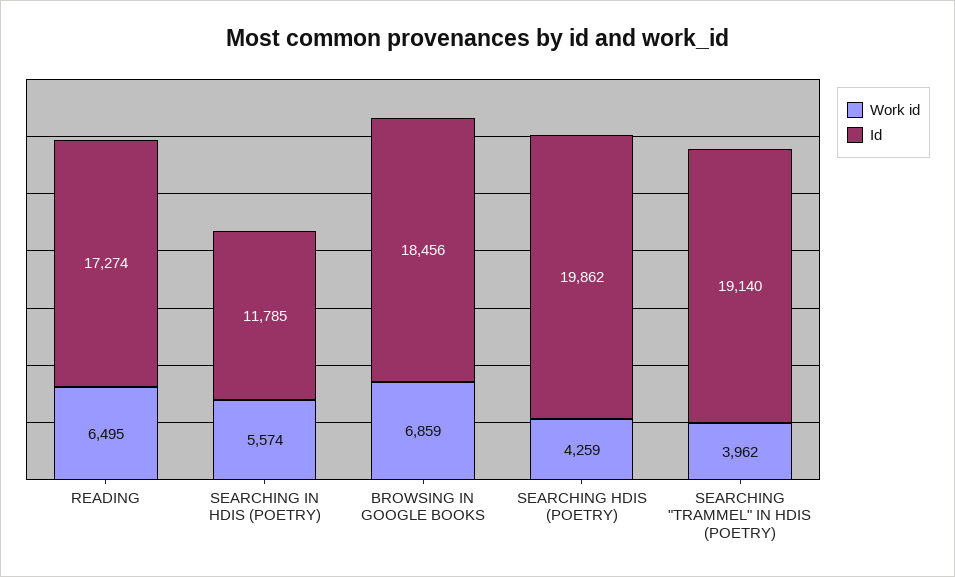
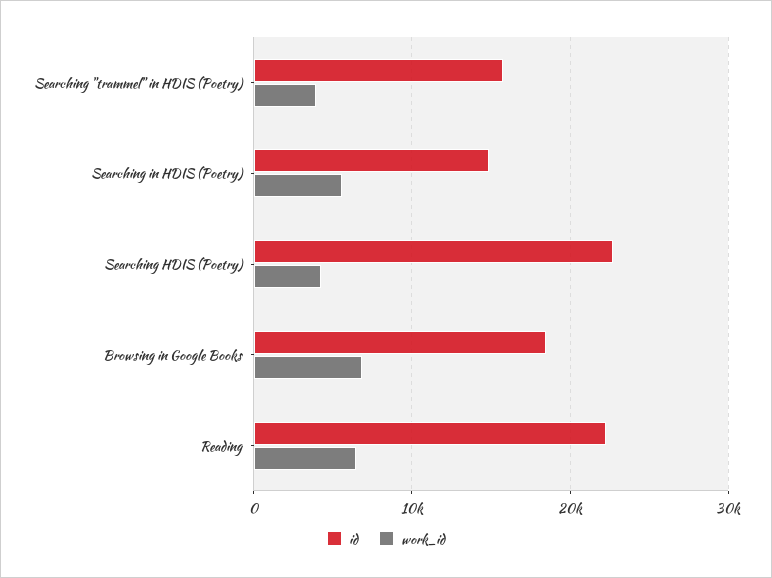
  {
    "Work id": {
      "READING": 6495,
      "SEARCHING IN HDIS (POETRY)": 5574,
      "BROWSING IN GOOGLE BOOKS": 6859,
      "SEARCHING HDIS (POETRY)": 4259,
      "SEARCHING \"TRAMMEL\" IN HDIS (POETRY)": 3962
    },
    "Id": {
-     "READING": 17274,
+     "READING": 22000,
-     "SEARCHING IN HDIS (POETRY)": 11785,
+     "SEARCHING IN HDIS (POETRY)": 15000,
      "BROWSING IN GOOGLE BOOKS": 18456,
-     "SEARCHING HDIS (POETRY)": 19862,
+     "SEARCHING HDIS (POETRY)": 23000,
-     "SEARCHING \"TRAMMEL\" IN HDIS (POETRY)": 19140
+     "SEARCHING \"TRAMMEL\" IN HDIS (POETRY)": 16000
    }
  }

